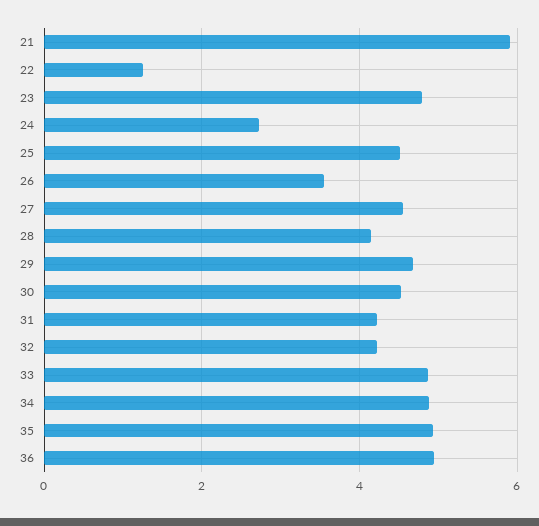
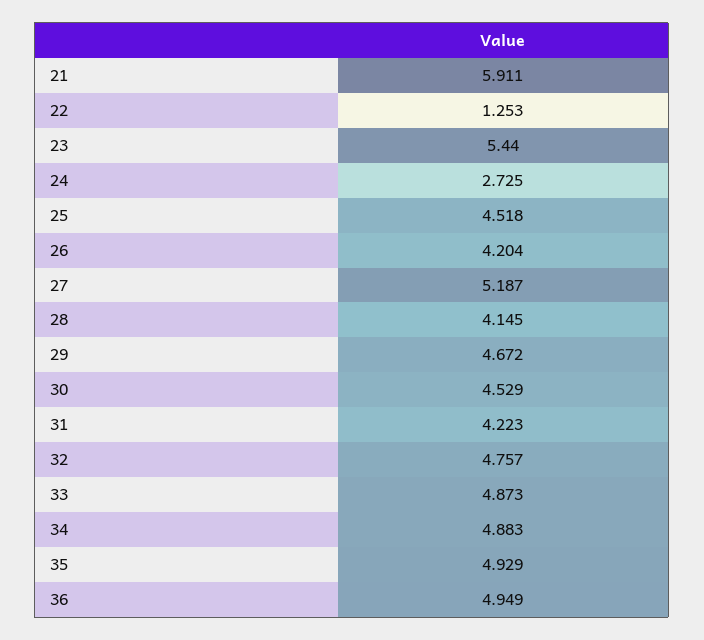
  {
    "21": 5.911,
    "22": 1.253,
-   "23": 4.8,
+   "23": 5.44,
    "24": 2.725,
    "25": 4.518,
-   "26": 3.6,
+   "26": 4.204,
-   "27": 4.6,
+   "27": 5.187,
    "28": 4.145,
    "29": 4.672,
    "30": 4.529,
    "31": 4.223,
-   "32": 4.2,
+   "32": 4.757,
    "33": 4.873,
    "34": 4.883,
    "35": 4.929,
    "36": 4.949
  }

